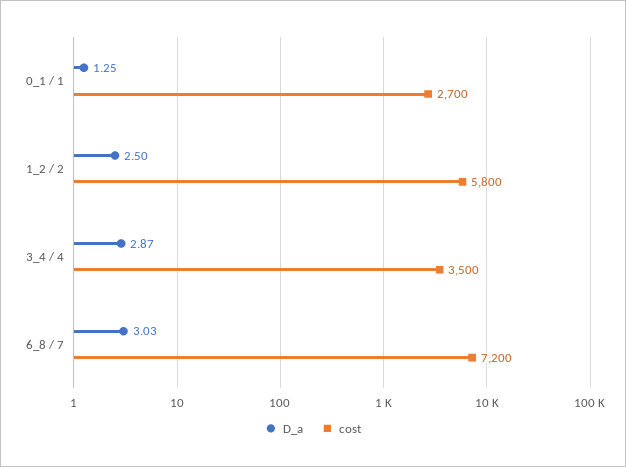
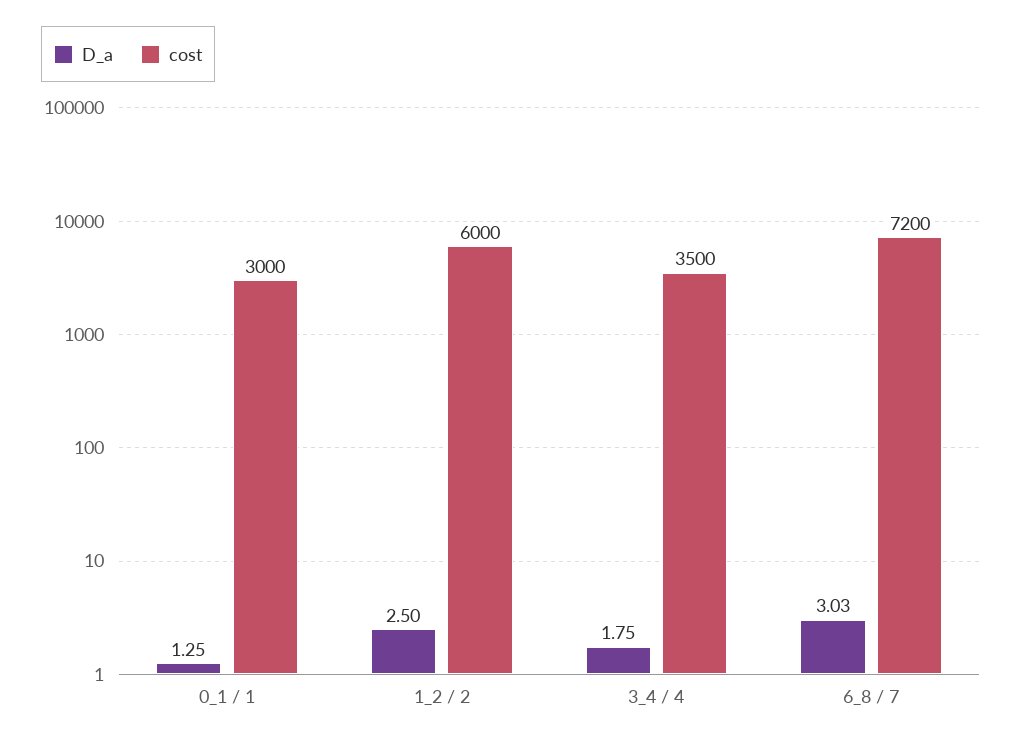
  {
    "D_a": {
      "0_1 / 1": 1.25,
      "1_2 / 2": 2.5,
-     "3_4 / 4": 2.87,
+     "3_4 / 4": 1.75,
      "6_8 / 7": 3.03
    },
    "cost": {
-     "0_1 / 1": 2700,
+     "0_1 / 1": 3000,
-     "1_2 / 2": 5800,
+     "1_2 / 2": 6000,
      "3_4 / 4": 3500,
      "6_8 / 7": 7200
    }
  }

